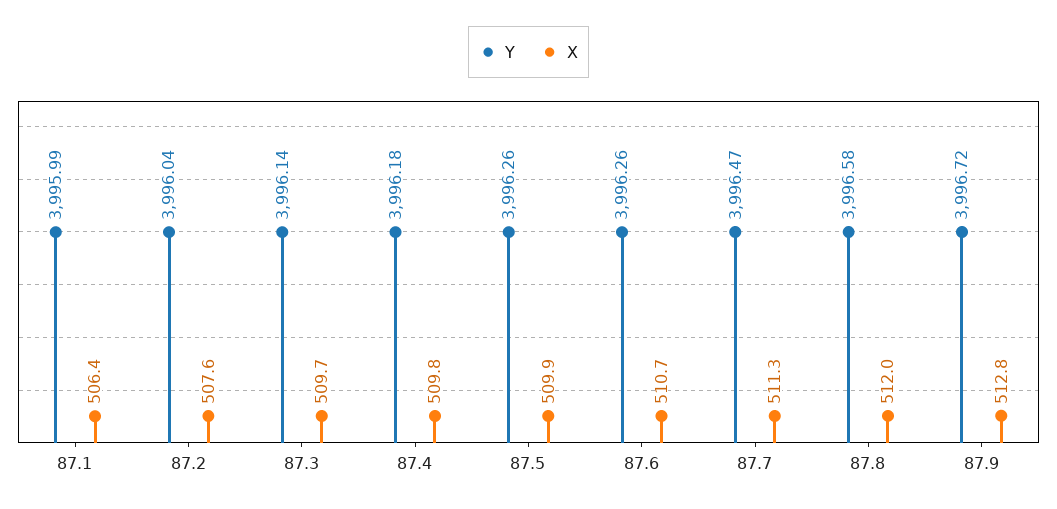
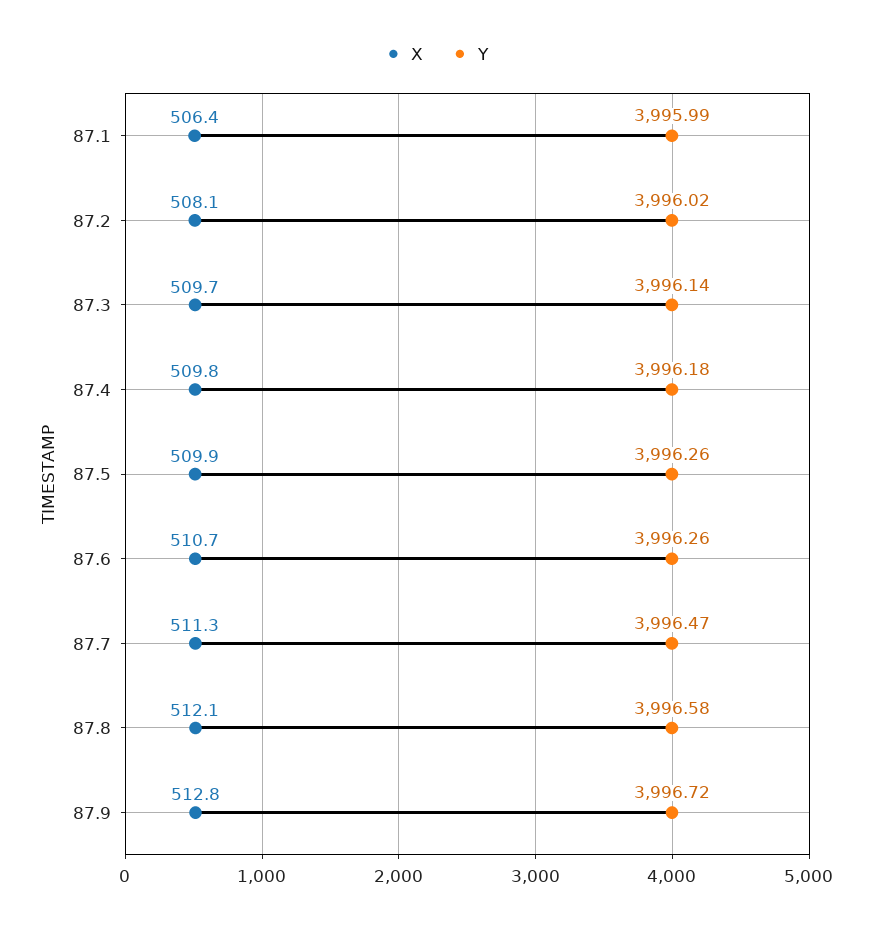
  {
    "Y": {
      "87.1": 3995.99,
-     "87.2": 3996.04,
+     "87.2": 3996.02,
      "87.3": 3996.14,
      "87.4": 3996.18,
      "87.5": 3996.26,
      "87.6": 3996.26,
      "87.7": 3996.47,
      "87.8": 3996.58,
      "87.9": 3996.72
    },
    "X": {
      "87.1": 506.4,
-     "87.2": 507.6,
+     "87.2": 508.1,
      "87.3": 509.7,
      "87.4": 509.8,
      "87.5": 509.9,
      "87.6": 510.7,
      "87.7": 511.3,
-     "87.8": 512,
+     "87.8": 512.1,
      "87.9": 512.8
    }
  }

